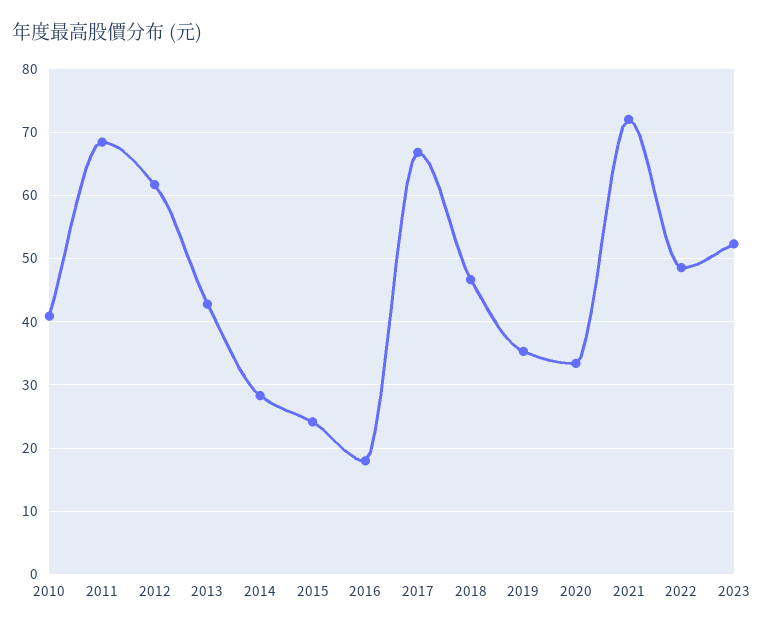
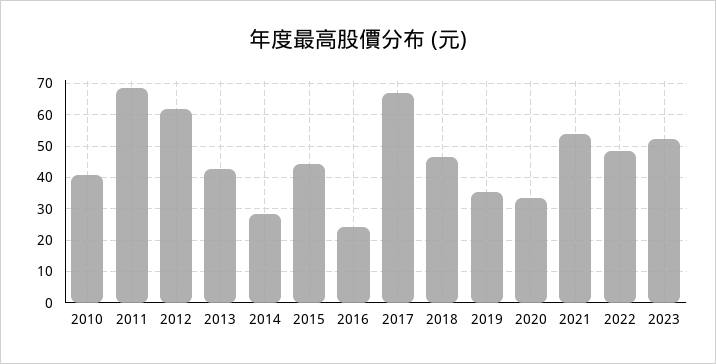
  {
    "2010": 41,
    "2011": 68,
    "2012": 62,
    "2013": 43,
    "2014": 28,
-   "2015": 24,
+   "2015": 44,
-   "2016": 18,
+   "2016": 24,
    "2017": 67,
    "2018": 47,
    "2019": 35,
    "2020": 33,
-   "2021": 72,
+   "2021": 54,
    "2022": 49,
    "2023": 52
  }

